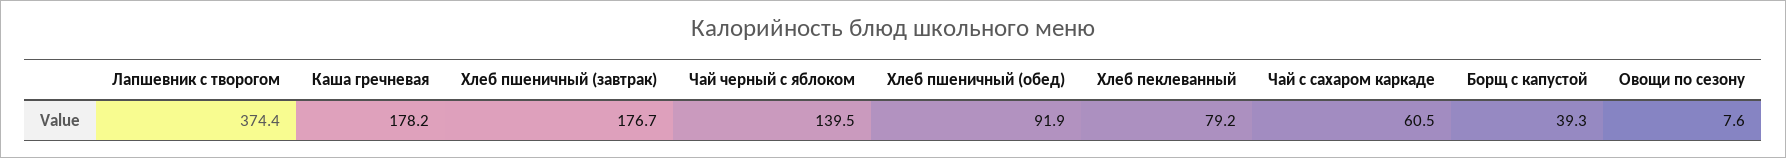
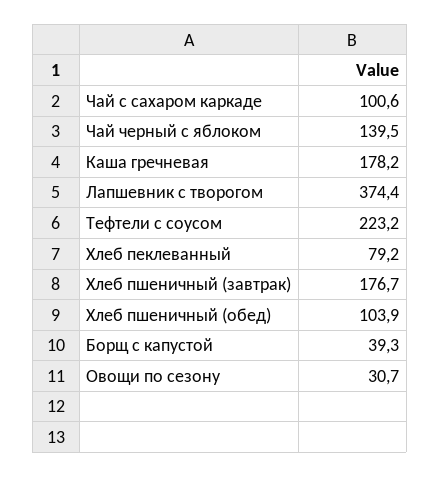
  {
    "Лапшевник с творогом": 374.4,
    "Каша гречневая": 178.2,
    "Хлеб пшеничный (завтрак)": 176.7,
    "Чай черный с яблоком": 139.5,
-   "Хлеб пшеничный (обед)": 91.9,
+   "Хлеб пшеничный (обед)": 103.9,
    "Хлеб пеклеванный": 79.2,
-   "Чай с сахаром каркаде": 60.5,
+   "Чай с сахаром каркаде": 100.6,
    "Борщ с капустой": 39.3,
-   "Овощи по сезону": 7.6
+   "Овощи по сезону": 30.7,
+   "Тефтели с соусом": 223.2
  }

